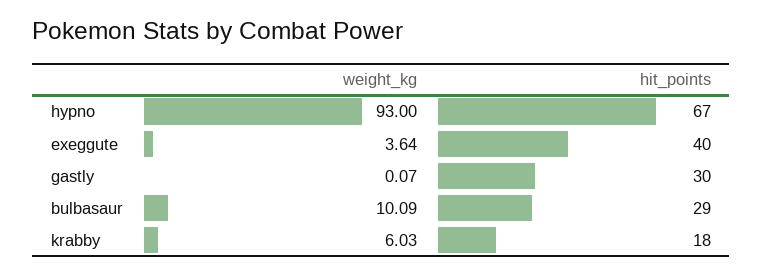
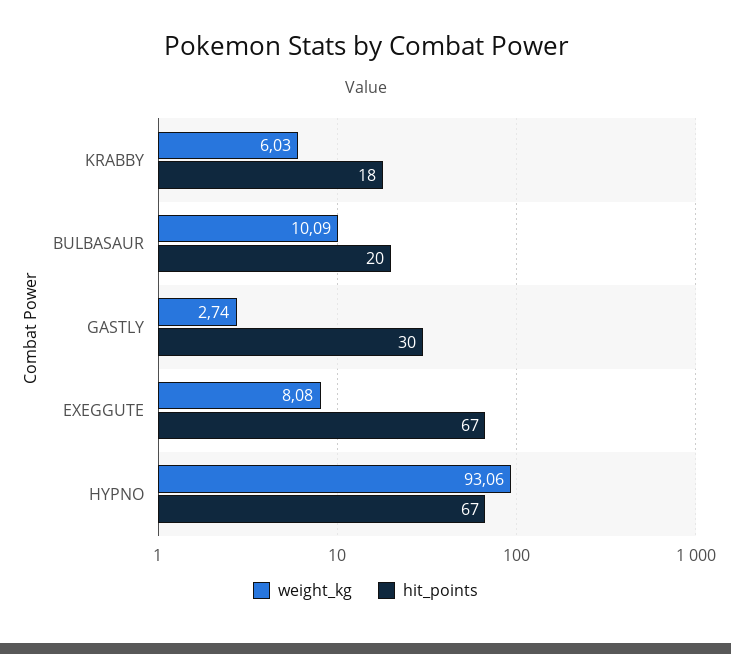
  {
    "weight_kg": {
-     "hypno": 93,
+     "hypno": 93.06,
-     "exeggute": 3.64,
+     "exeggute": 8.08,
-     "gastly": 0.07,
+     "gastly": 2.74,
      "bulbasaur": 10.09,
      "krabby": 6.03
    },
    "hit_points": {
      "hypno": 67,
-     "exeggute": 40,
+     "exeggute": 67,
      "gastly": 30,
-     "bulbasaur": 29,
+     "bulbasaur": 20,
      "krabby": 18
    }
  }

